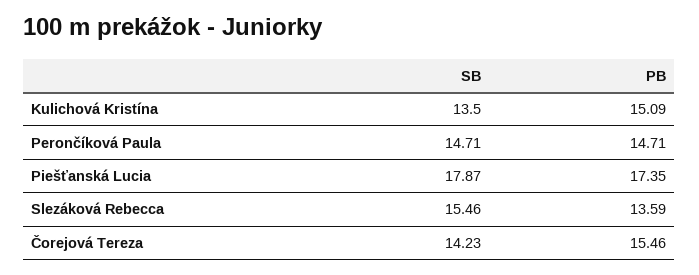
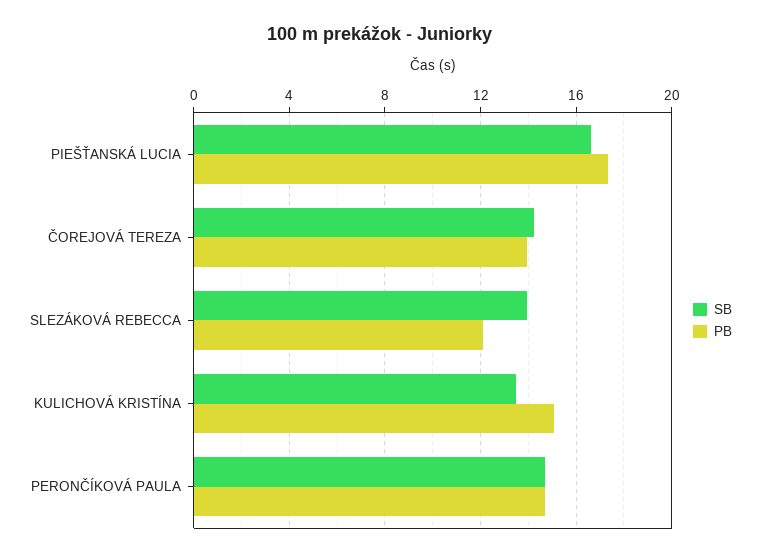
  {
    "SB": {
      "Kulichová Kristína": 13.5,
      "Perončíková Paula": 14.71,
-     "Piešťanská Lucia": 17.87,
+     "Piešťanská Lucia": 16.5,
-     "Slezáková Rebecca": 15.46,
+     "Slezáková Rebecca": 14,
      "Čorejová Tereza": 14.23
    },
    "PB": {
      "Kulichová Kristína": 15.09,
      "Perončíková Paula": 14.71,
      "Piešťanská Lucia": 17.35,
-     "Slezáková Rebecca": 13.59,
+     "Slezáková Rebecca": 12,
-     "Čorejová Tereza": 15.46
+     "Čorejová Tereza": 14
    }
  }

